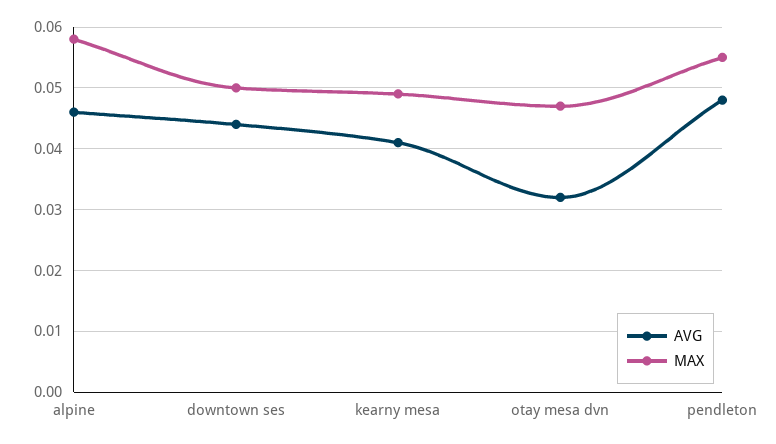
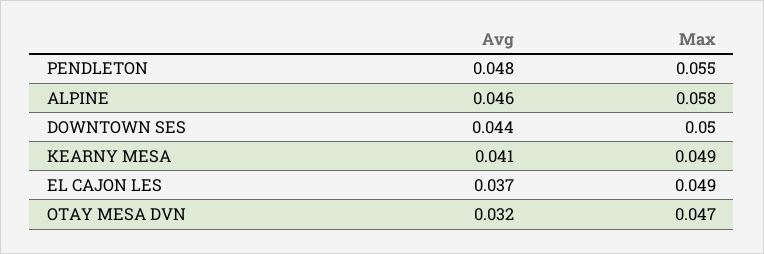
  {
    "AVG": {
      "alpine": 0.046,
      "downtown ses": 0.044,
      "kearny mesa": 0.041,
      "otay mesa dvn": 0.032,
-     "pendleton": 0.048
+     "pendleton": 0.048,
+     "EL CAJON LES": 0.037
    },
    "MAX": {
      "alpine": 0.058,
      "downtown ses": 0.05,
      "kearny mesa": 0.049,
      "otay mesa dvn": 0.047,
-     "pendleton": 0.055
+     "pendleton": 0.055,
+     "EL CAJON LES": 0.049
    }
  }

